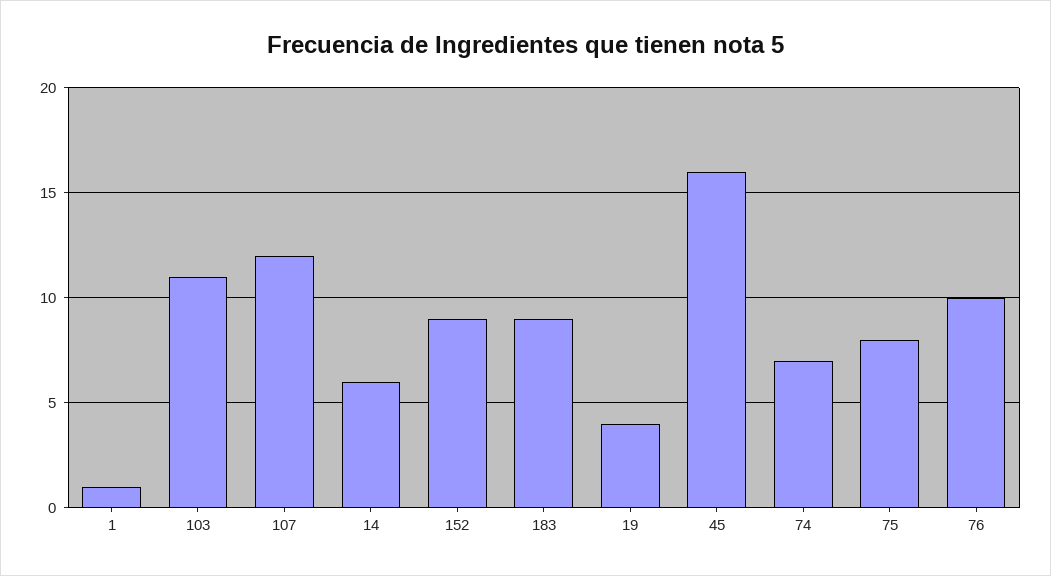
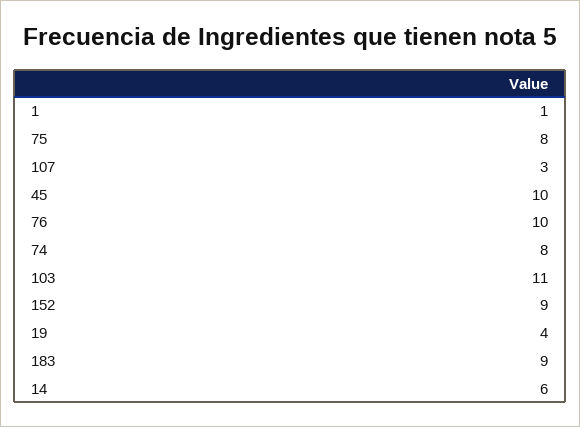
  {
    "1": 1,
    "103": 11,
-   "107": 12,
+   "107": 3,
    "14": 6,
    "152": 9,
    "183": 9,
    "19": 4,
-   "45": 16,
+   "45": 10,
-   "74": 7,
+   "74": 8,
    "75": 8,
    "76": 10
  }

